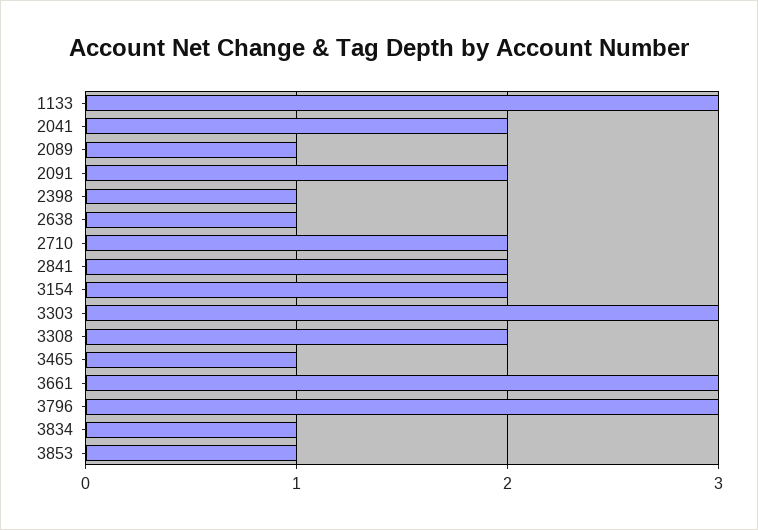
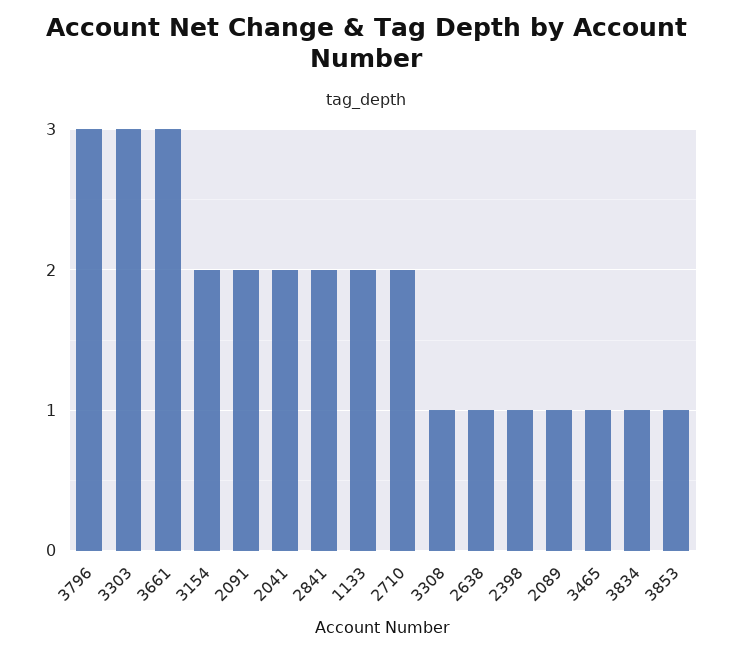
  {
-   "1133": 3,
+   "1133": 2,
    "2041": 2,
    "2089": 1,
    "2091": 2,
    "2398": 1,
    "2638": 1,
    "2710": 2,
    "2841": 2,
    "3154": 2,
    "3303": 3,
-   "3308": 2,
+   "3308": 1,
    "3465": 1,
    "3661": 3,
    "3796": 3,
    "3834": 1,
    "3853": 1
  }

